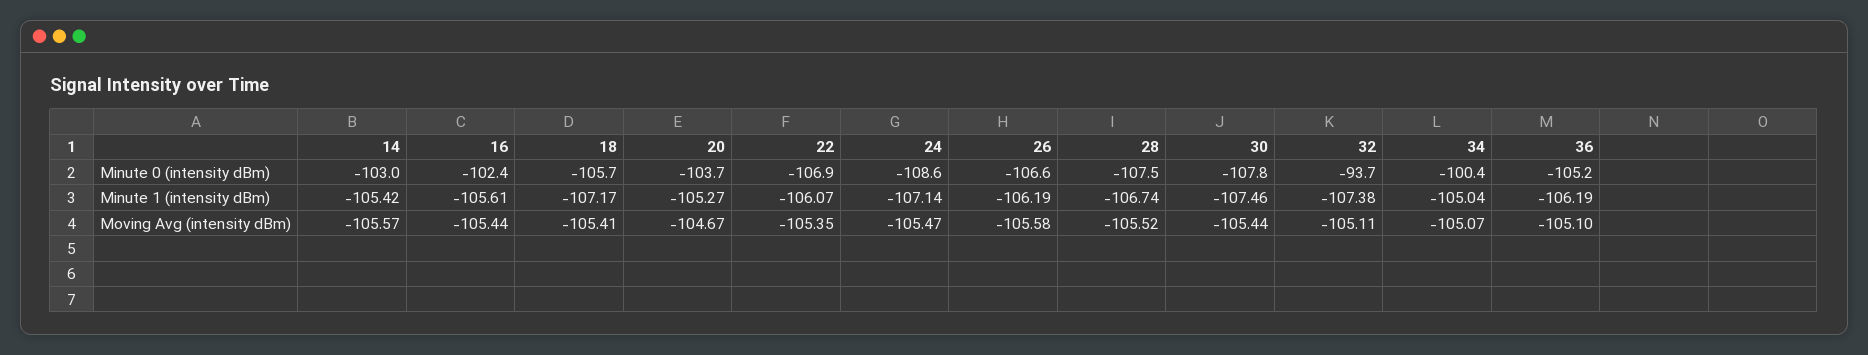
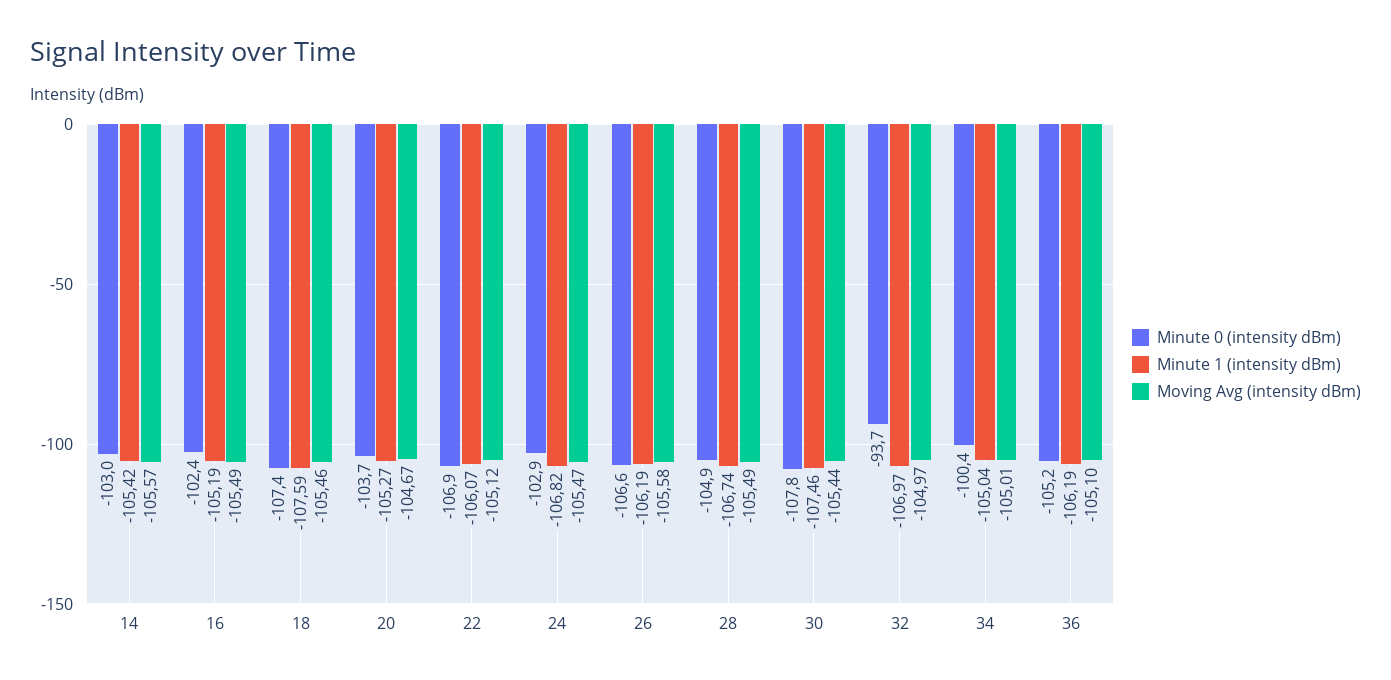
  {
    "Minute 0 (intensity dBm)": {
      "14": -103,
      "16": -102.4,
-     "18": -105.7,
+     "18": -107.4,
      "20": -103.7,
      "22": -106.9,
-     "24": -108.6,
+     "24": -102.9,
      "26": -106.6,
-     "28": -107.5,
+     "28": -104.9,
      "30": -107.8,
      "32": -93.7,
      "34": -100.4,
      "36": -105.2
    },
    "Minute 1 (intensity dBm)": {
      "14": -105.42,
-     "16": -105.61,
+     "16": -105.19,
-     "18": -107.17,
+     "18": -107.59,
      "20": -105.27,
      "22": -106.07,
-     "24": -107.14,
+     "24": -106.82,
      "26": -106.19,
      "28": -106.74,
      "30": -107.46,
-     "32": -107.38,
+     "32": -106.97,
      "34": -105.04,
      "36": -106.19
    },
    "Moving Avg (intensity dBm)": {
      "14": -105.57,
-     "16": -105.44,
+     "16": -105.49,
-     "18": -105.41,
+     "18": -105.46,
      "20": -104.67,
-     "22": -105.35,
+     "22": -105.12,
      "24": -105.47,
      "26": -105.58,
-     "28": -105.52,
+     "28": -105.49,
      "30": -105.44,
-     "32": -105.11,
+     "32": -104.97,
-     "34": -105.07,
+     "34": -105.01,
      "36": -105.1
    }
  }

